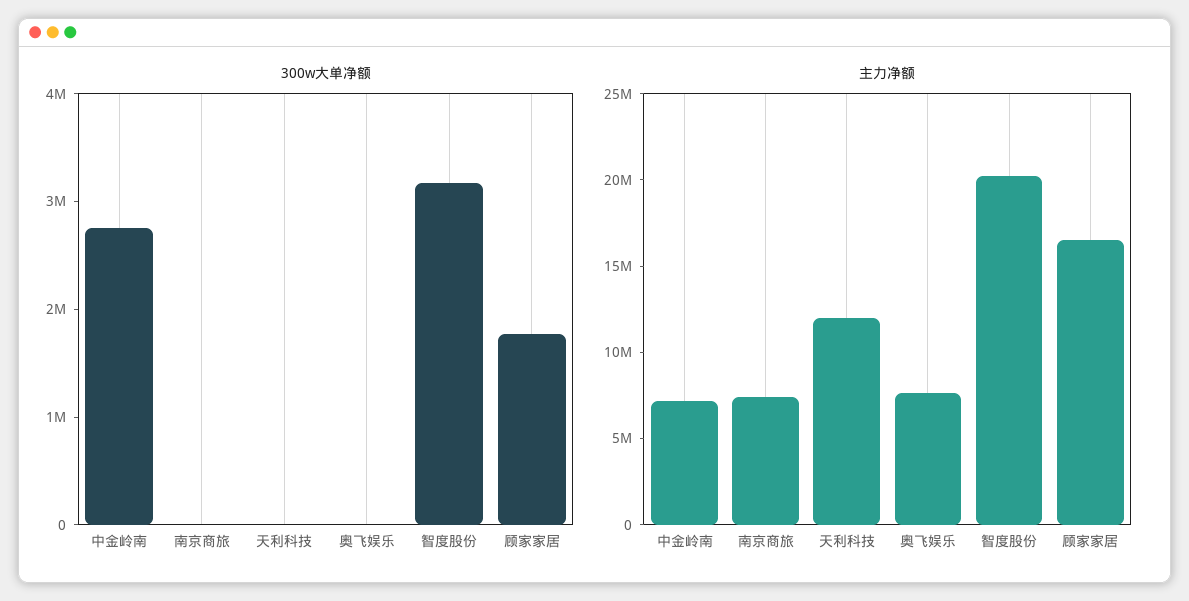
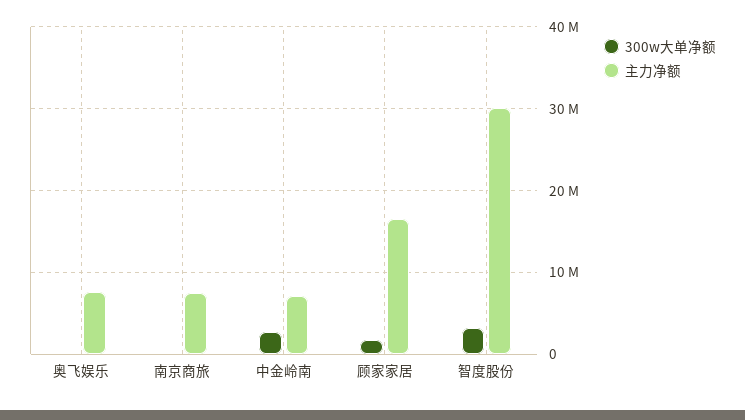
  {
    "300w大单净额": {
      "中金岭南": 2800000,
      "南京商旅": 0,
-     "天利科技": 0,
      "奥飞娱乐": 0,
      "智度股份": 3200000,
      "顾家家居": 1800000
    },
    "主力净额": {
      "中金岭南": 7000000,
      "南京商旅": 7000000,
-     "天利科技": 12000000,
      "奥飞娱乐": 8000000,
-     "智度股份": 20000000,
+     "智度股份": 30000000,
      "顾家家居": 17000000
    }
  }

